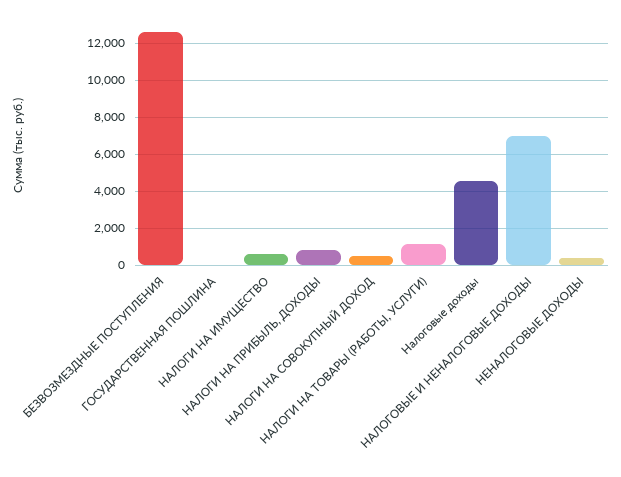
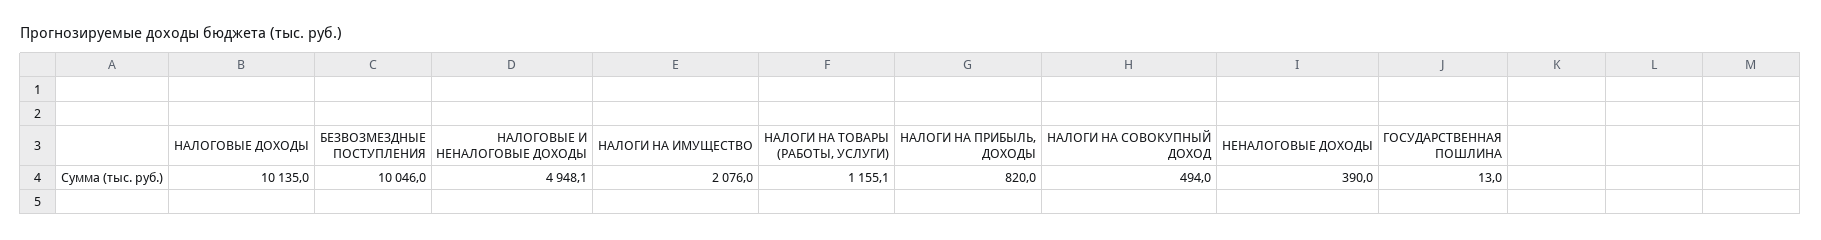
  {
-   "БЕЗВОЗМЕЗДНЫЕ ПОСТУПЛЕНИЯ": 12500,
+   "БЕЗВОЗМЕЗДНЫЕ ПОСТУПЛЕНИЯ": 10046,
    "ГОСУДАРСТВЕННАЯ ПОШЛИНА": 13,
-   "НАЛОГИ НА ИМУЩЕСТВО": 500,
+   "НАЛОГИ НА ИМУЩЕСТВО": 2076,
    "НАЛОГИ НА ПРИБЫЛЬ, ДОХОДЫ": 820,
    "НАЛОГИ НА СОВОКУПНЫЙ ДОХОД": 494,
    "НАЛОГИ НА ТОВАРЫ (РАБОТЫ, УСЛУГИ)": 1155.1,
-   "Налоговые доходы": 4500,
+   "Налоговые доходы": 10135,
-   "НАЛОГОВЫЕ И НЕНАЛОГОВЫЕ ДОХОДЫ": 7000,
+   "НАЛОГОВЫЕ И НЕНАЛОГОВЫЕ ДОХОДЫ": 4948.1,
    "НЕНАЛОГОВЫЕ ДОХОДЫ": 390
  }

